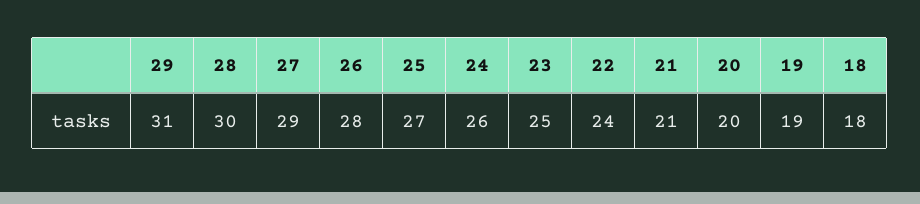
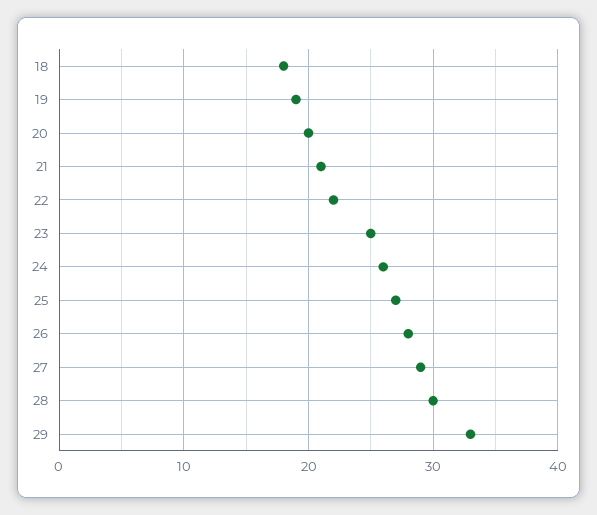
  {
-   "29": 31,
+   "29": 33,
    "28": 30,
    "27": 29,
    "26": 28,
    "25": 27,
    "24": 26,
    "23": 25,
-   "22": 24,
+   "22": 22,
    "21": 21,
    "20": 20,
    "19": 19,
    "18": 18
  }

